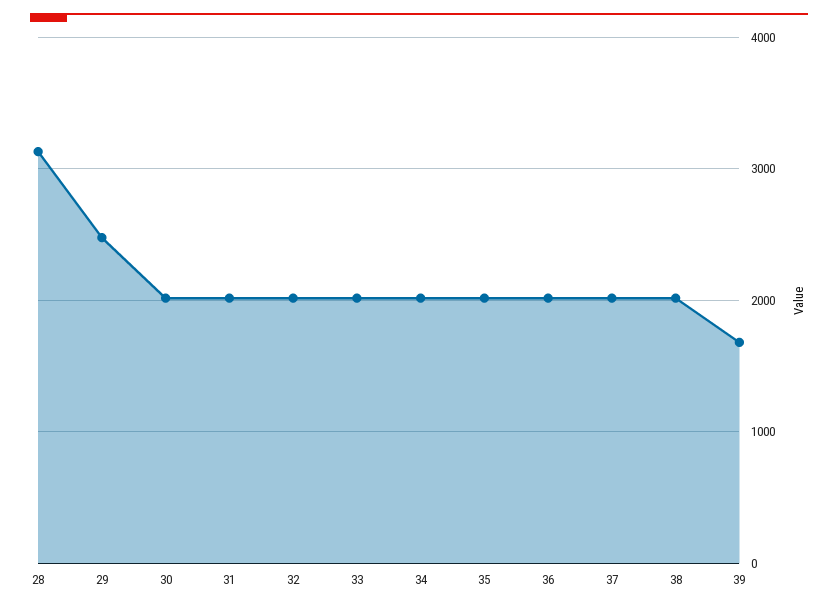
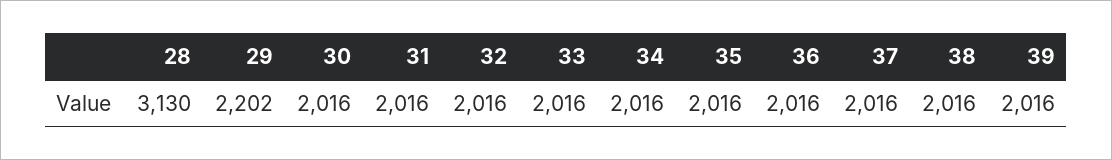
  {
    "28": 3130,
-   "29": 2500,
+   "29": 2202,
    "30": 2016,
    "31": 2016,
    "32": 2016,
    "33": 2016,
    "34": 2016,
    "35": 2016,
    "36": 2016,
    "37": 2016,
    "38": 2016,
-   "39": 1700
+   "39": 2016
  }

